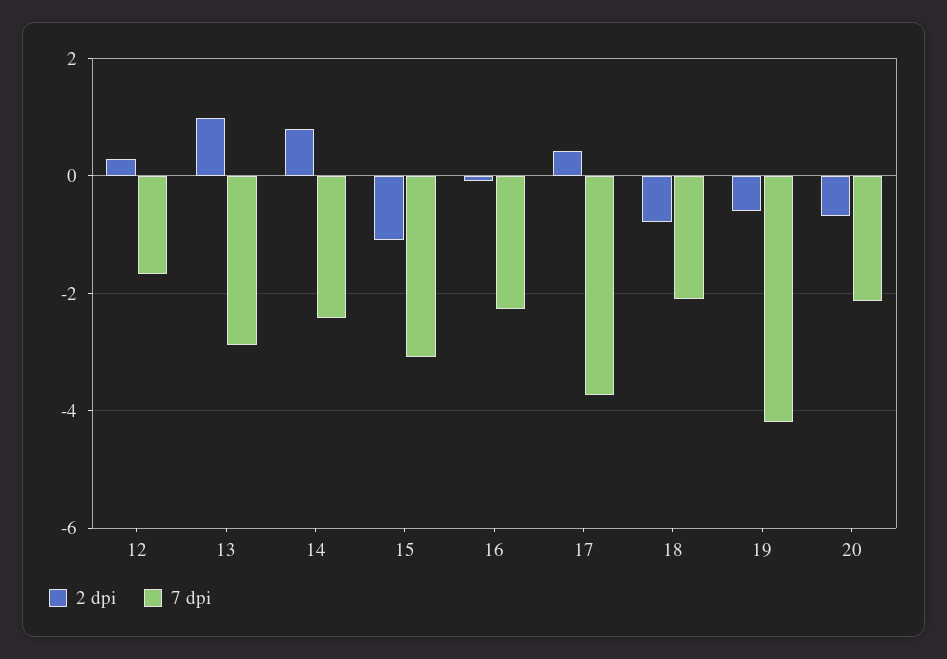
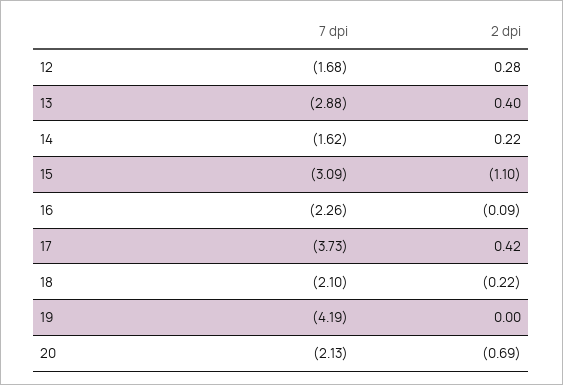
  {
    "2 dpi": {
      "12": 0.28,
-     "13": 1,
+     "13": 0.4,
-     "14": 0.8,
+     "14": 0.22,
      "15": -1.1,
      "16": -0.09,
      "17": 0.42,
-     "18": -0.8,
+     "18": -0.22,
-     "19": -0.6,
+     "19": 0,
      "20": -0.69
    },
    "7 dpi": {
      "12": -1.68,
      "13": -2.88,
-     "14": -2.4,
+     "14": -1.62,
      "15": -3.09,
      "16": -2.26,
      "17": -3.73,
      "18": -2.1,
      "19": -4.19,
      "20": -2.13
    }
  }

